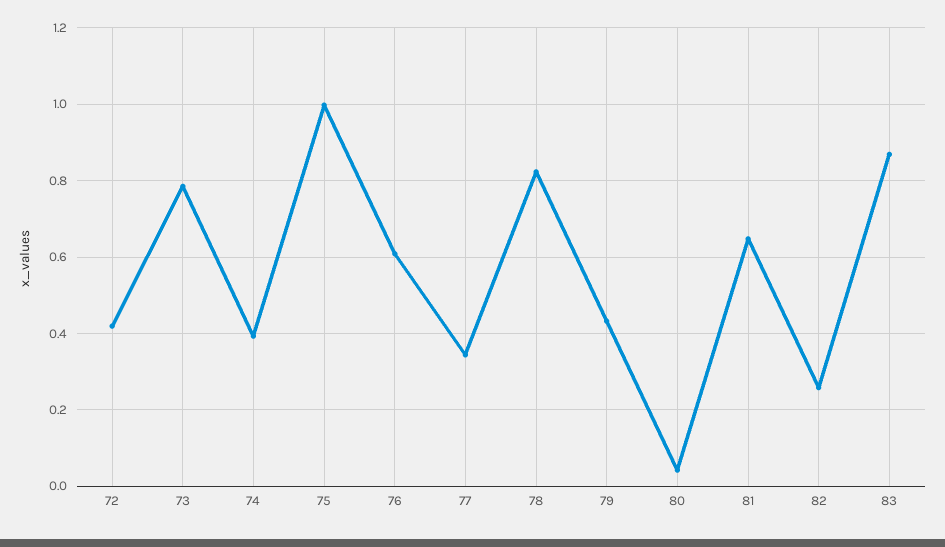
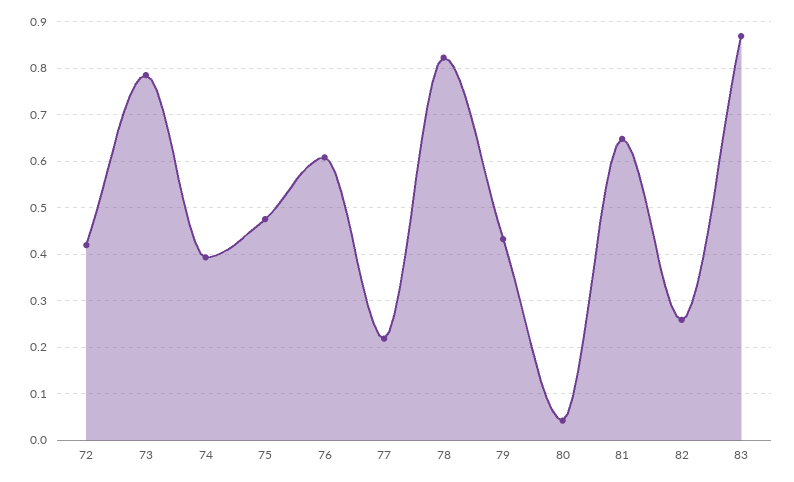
  {
    "72": 0.42,
    "73": 0.78,
    "74": 0.4,
-   "75": 1,
+   "75": 0.48,
    "76": 0.6,
-   "77": 0.34,
+   "77": 0.22,
    "78": 0.82,
    "79": 0.44,
    "80": 0.04,
    "81": 0.64,
    "82": 0.26,
    "83": 0.86
  }

